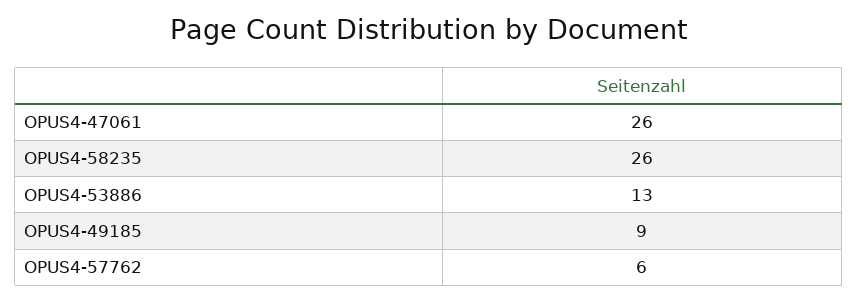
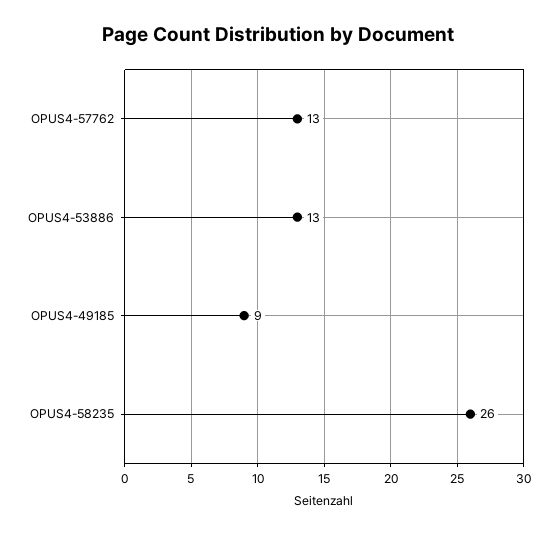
  {
-   "OPUS4-47061": 26,
    "OPUS4-58235": 26,
    "OPUS4-53886": 13,
    "OPUS4-49185": 9,
-   "OPUS4-57762": 6
+   "OPUS4-57762": 13
  }

